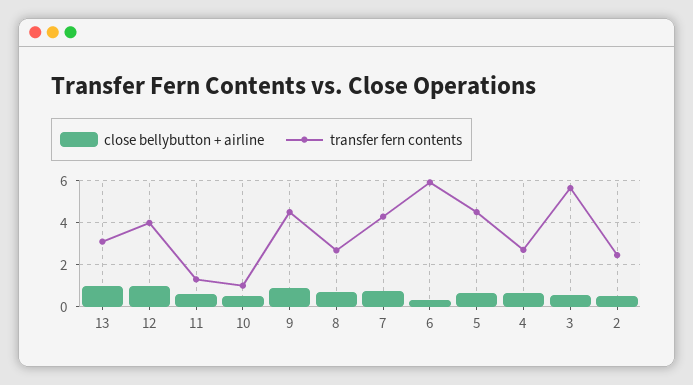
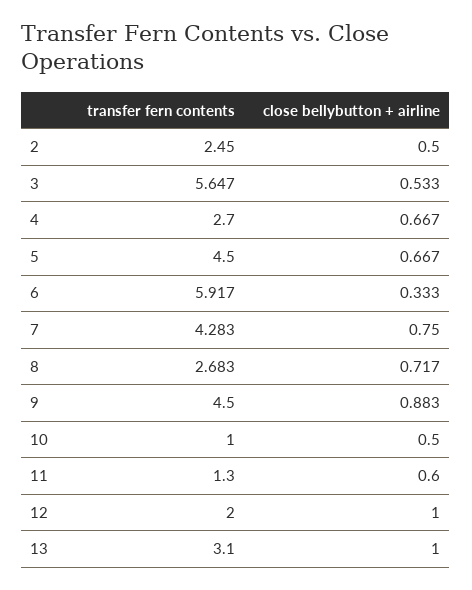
  {
    "close bellybutton + airline": {
      "13": 1,
      "12": 1,
      "11": 0.6,
      "10": 0.5,
      "9": 0.883,
      "8": 0.717,
      "7": 0.75,
      "6": 0.333,
      "5": 0.667,
      "4": 0.667,
      "3": 0.533,
      "2": 0.5
    },
    "transfer fern contents": {
      "13": 3.1,
-     "12": 4,
+     "12": 2,
      "11": 1.3,
      "10": 1,
      "9": 4.5,
      "8": 2.683,
      "7": 4.283,
      "6": 5.917,
      "5": 4.5,
      "4": 2.7,
      "3": 5.647,
      "2": 2.45
    }
  }

